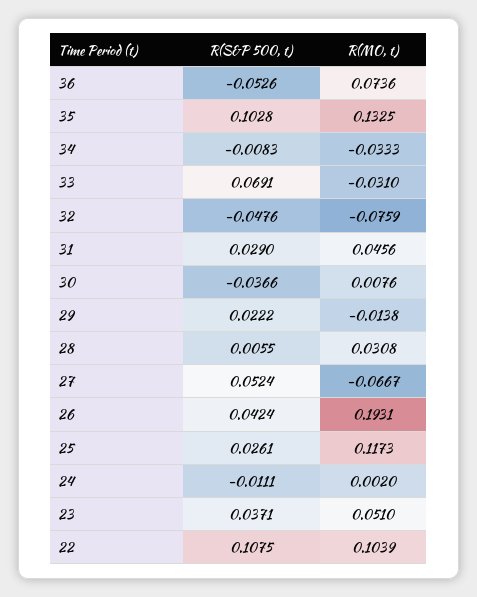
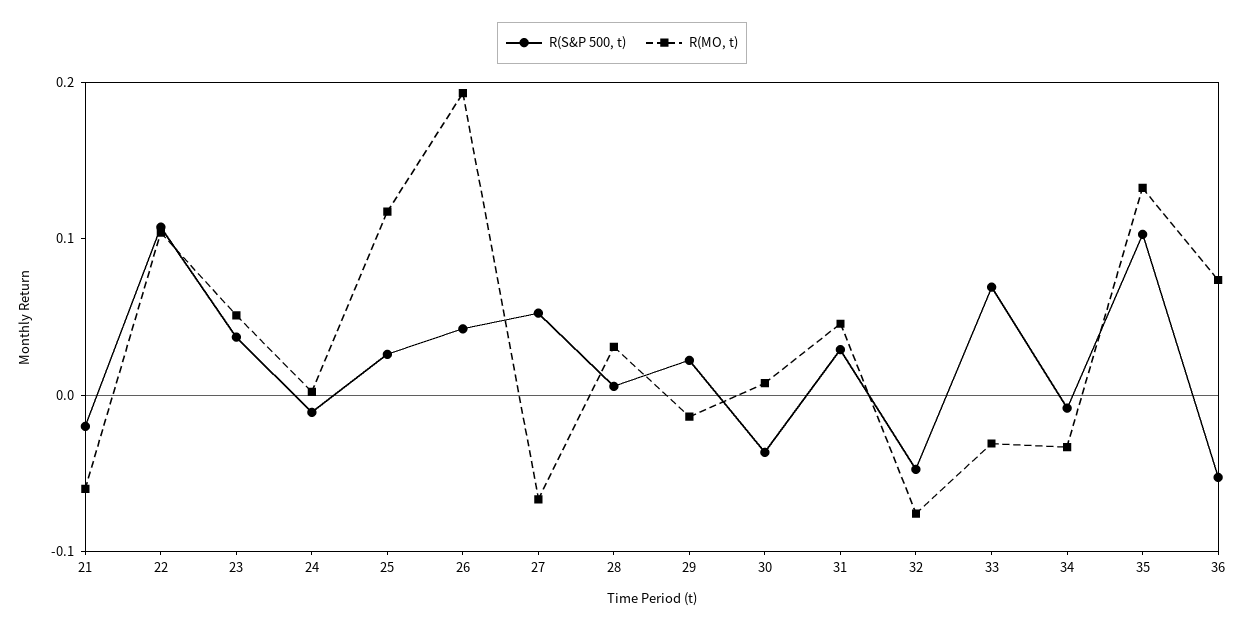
  {
    "R(S&P 500, t)": {
      "36": -0.0526,
      "35": 0.1028,
      "34": -0.0083,
      "33": 0.0691,
      "32": -0.0476,
      "31": 0.029,
      "30": -0.0366,
      "29": 0.0222,
      "28": 0.0055,
      "27": 0.0524,
      "26": 0.0424,
      "25": 0.0261,
      "24": -0.0111,
      "23": 0.0371,
-     "22": 0.1075
+     "22": 0.1075,
+     "21": -0.02
    },
    "R(MO, t)": {
      "36": 0.0736,
      "35": 0.1325,
      "34": -0.0333,
      "33": -0.031,
      "32": -0.0759,
      "31": 0.0456,
      "30": 0.0076,
      "29": -0.0138,
      "28": 0.0308,
      "27": -0.0667,
      "26": 0.1931,
      "25": 0.1173,
      "24": 0.002,
      "23": 0.051,
-     "22": 0.1039
+     "22": 0.1039,
+     "21": -0.06
    }
  }

